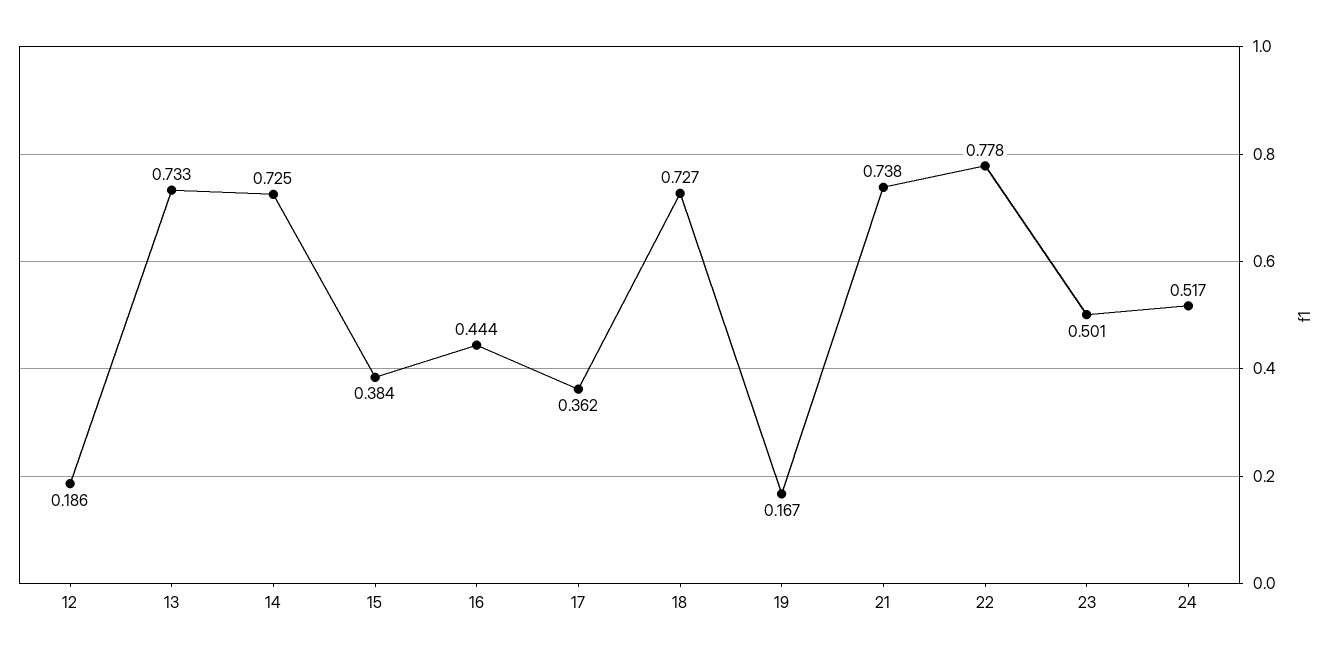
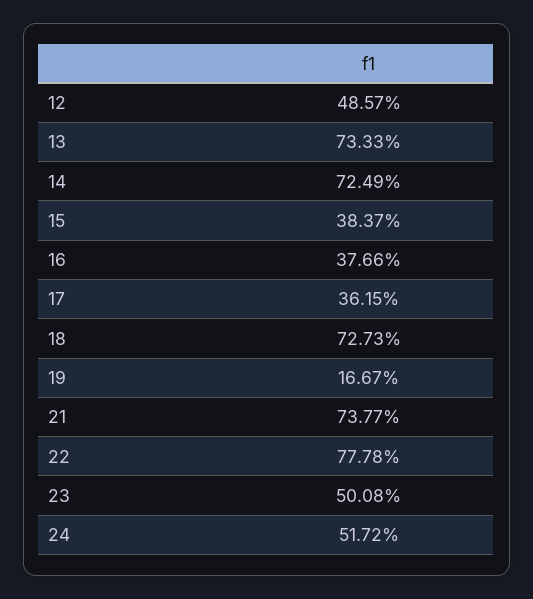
  {
-   "12": 0.186,
+   "12": 0.4857,
    "13": 0.7333,
    "14": 0.7249,
    "15": 0.3837,
-   "16": 0.444,
+   "16": 0.3766,
    "17": 0.3615,
    "18": 0.7273,
    "19": 0.1667,
    "21": 0.7377,
    "22": 0.7778,
    "23": 0.5008,
    "24": 0.5172
  }

